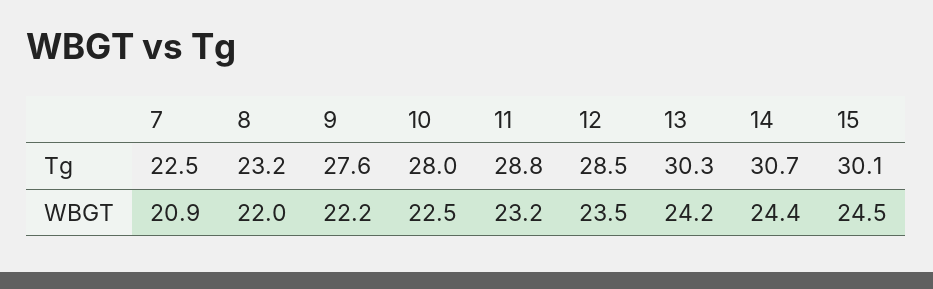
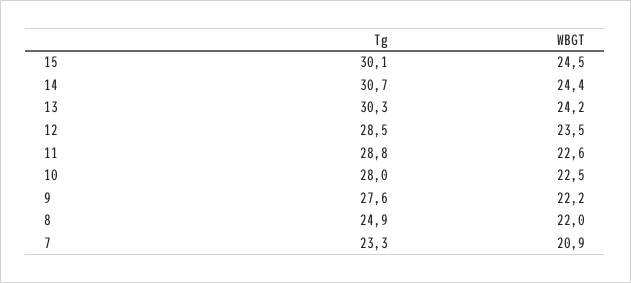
  {
    "7": {
-     "Tg": 22.5,
+     "Tg": 23.3,
      "WBGT": 20.9
    },
    "8": {
-     "Tg": 23.2,
+     "Tg": 24.9,
      "WBGT": 22
    },
    "9": {
      "Tg": 27.6,
      "WBGT": 22.2
    },
    "10": {
      "Tg": 28,
      "WBGT": 22.5
    },
    "11": {
      "Tg": 28.8,
-     "WBGT": 23.2
+     "WBGT": 22.6
    },
    "12": {
      "Tg": 28.5,
      "WBGT": 23.5
    },
    "13": {
      "Tg": 30.3,
      "WBGT": 24.2
    },
    "14": {
      "Tg": 30.7,
      "WBGT": 24.4
    },
    "15": {
      "Tg": 30.1,
      "WBGT": 24.5
    }
  }

